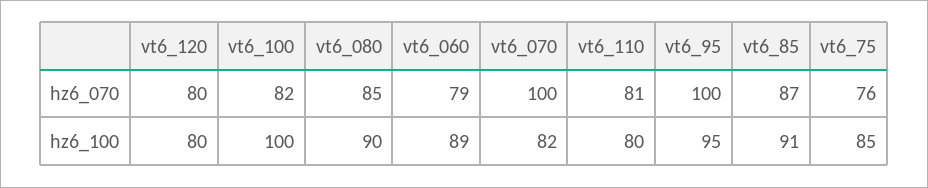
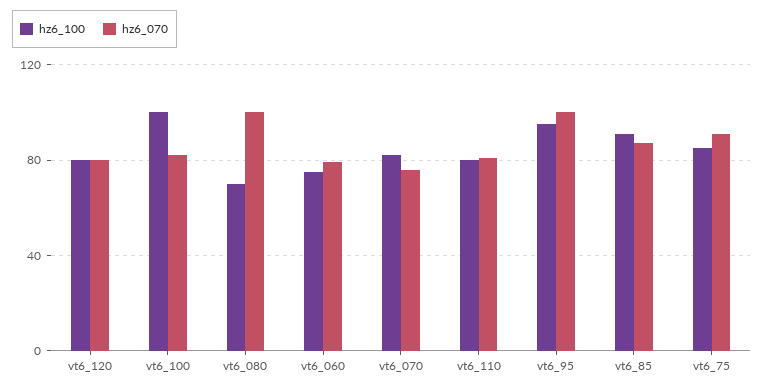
  {
    "hz6_070": {
      "vt6_120": 80,
      "vt6_100": 82,
-     "vt6_080": 85,
+     "vt6_080": 100,
      "vt6_060": 79,
-     "vt6_070": 100,
+     "vt6_070": 75,
      "vt6_110": 81,
      "vt6_95": 100,
      "vt6_85": 87,
-     "vt6_75": 76
+     "vt6_75": 90
    },
    "hz6_100": {
      "vt6_120": 80,
      "vt6_100": 100,
-     "vt6_080": 90,
+     "vt6_080": 70,
-     "vt6_060": 89,
+     "vt6_060": 75,
      "vt6_070": 82,
      "vt6_110": 80,
      "vt6_95": 95,
      "vt6_85": 91,
      "vt6_75": 85
    }
  }

